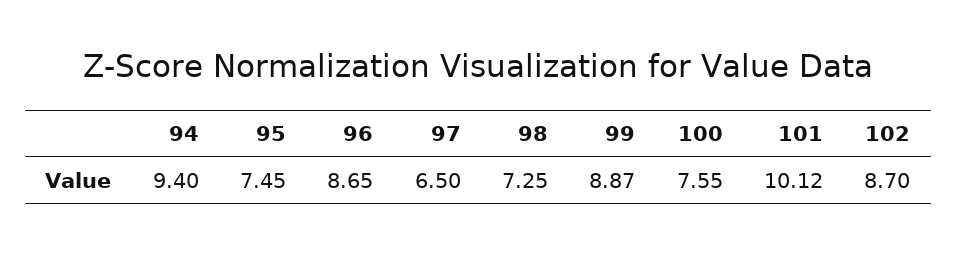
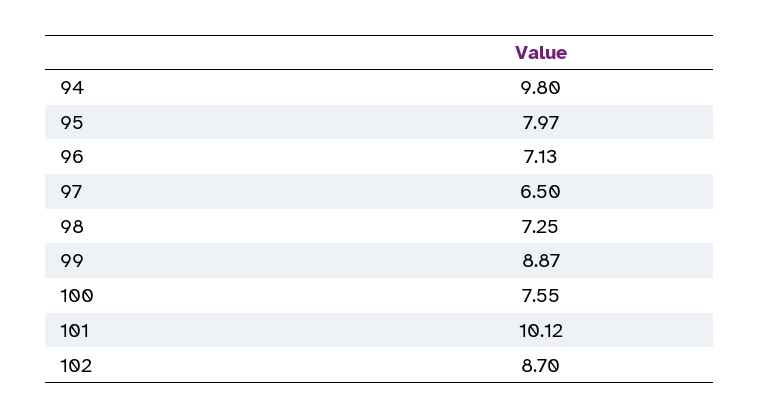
  {
-   "94": 9.4,
+   "94": 9.8,
-   "95": 7.45,
+   "95": 7.97,
-   "96": 8.65,
+   "96": 7.13,
    "97": 6.5,
    "98": 7.25,
    "99": 8.87,
    "100": 7.55,
    "101": 10.12,
    "102": 8.7
  }

